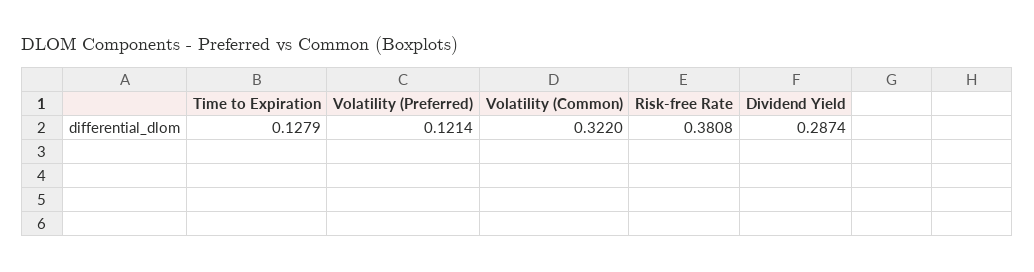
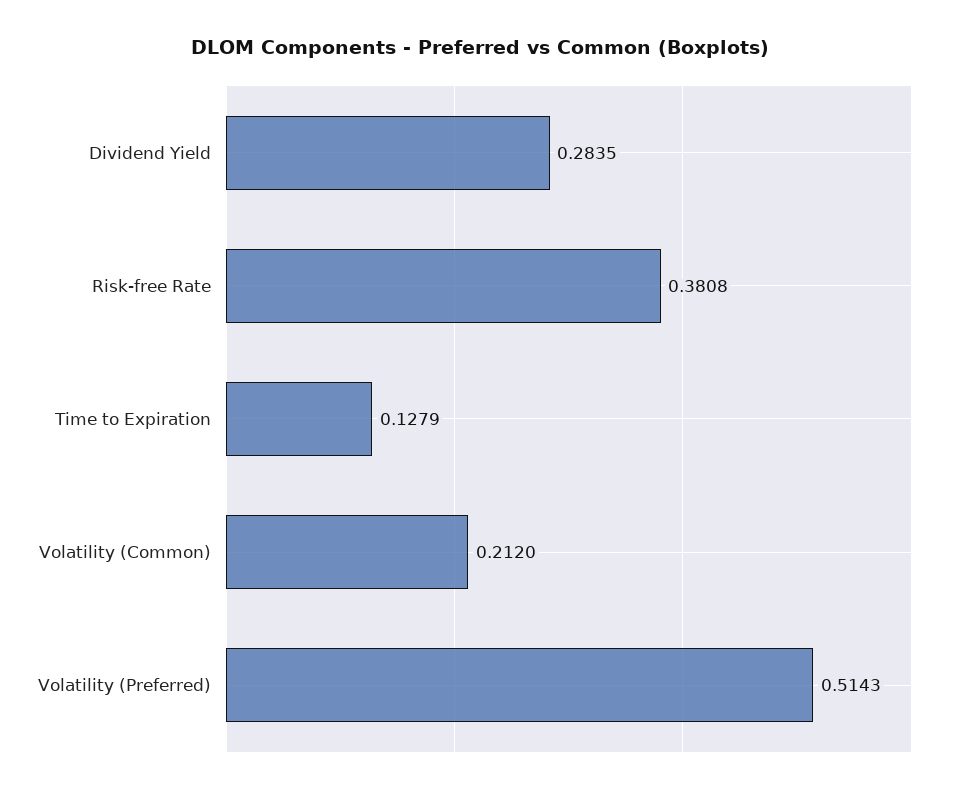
  {
    "Time to Expiration": 0.1279,
-   "Volatility (Preferred)": 0.1214,
+   "Volatility (Preferred)": 0.5143,
-   "Volatility (Common)": 0.322,
+   "Volatility (Common)": 0.212,
    "Risk-free Rate": 0.3808,
-   "Dividend Yield": 0.2874
+   "Dividend Yield": 0.2835
  }

